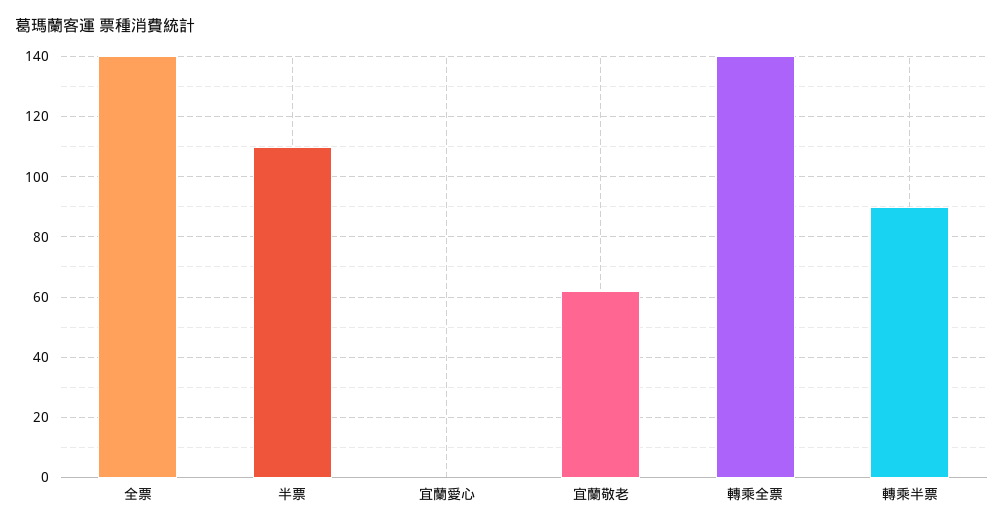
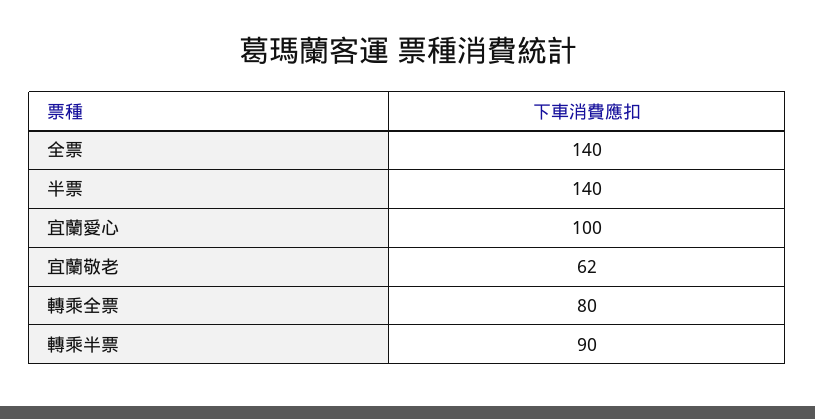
  {
    "全票": 140,
-   "半票": 110,
+   "半票": 140,
-   "宜蘭愛心": 0,
+   "宜蘭愛心": 100,
    "宜蘭敬老": 62,
-   "轉乘全票": 140,
+   "轉乘全票": 80,
    "轉乘半票": 90
  }

